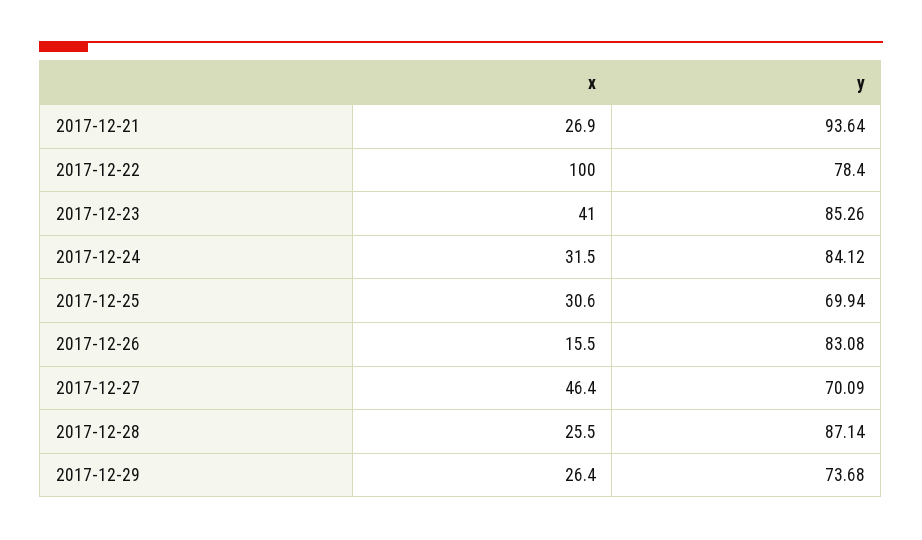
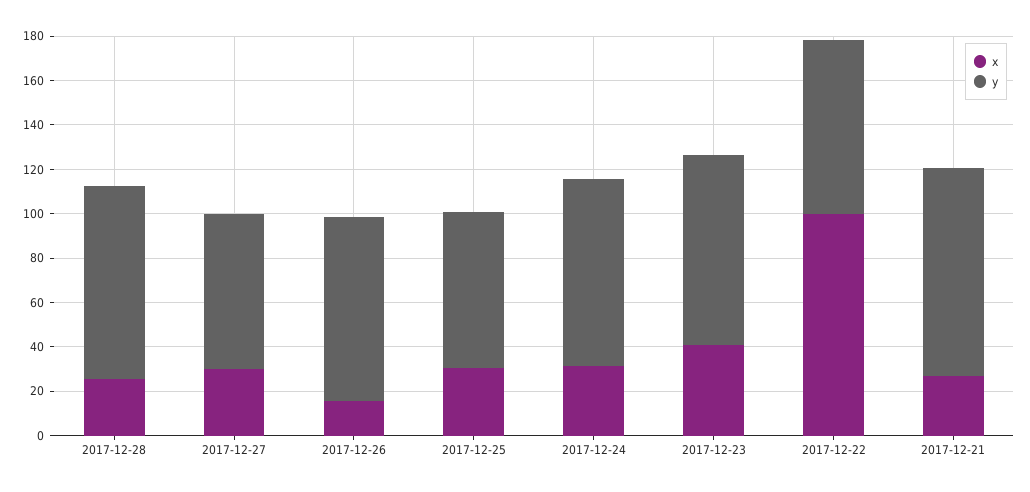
  {
    "x": {
      "2017-12-21": 26.9,
      "2017-12-22": 100,
      "2017-12-23": 41,
      "2017-12-24": 31.5,
      "2017-12-25": 30.6,
      "2017-12-26": 15.5,
-     "2017-12-27": 46.4,
+     "2017-12-27": 30,
-     "2017-12-28": 25.5,
+     "2017-12-28": 25.5
-     "2017-12-29": 26.4
    },
    "y": {
      "2017-12-21": 93.64,
      "2017-12-22": 78.4,
      "2017-12-23": 85.26,
      "2017-12-24": 84.12,
      "2017-12-25": 69.94,
      "2017-12-26": 83.08,
      "2017-12-27": 70.09,
-     "2017-12-28": 87.14,
+     "2017-12-28": 87.14
-     "2017-12-29": 73.68
    }
  }

